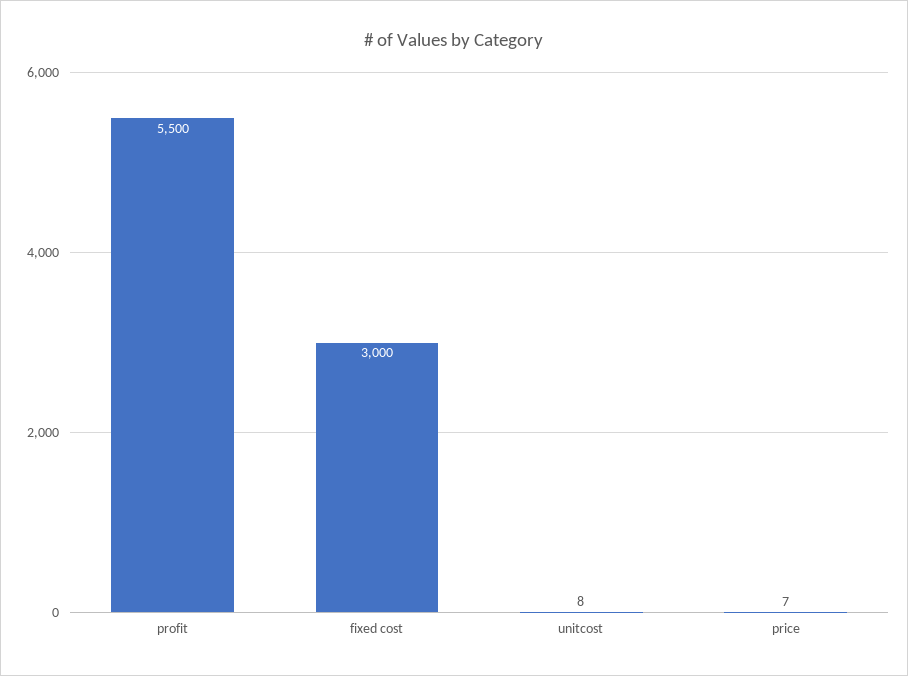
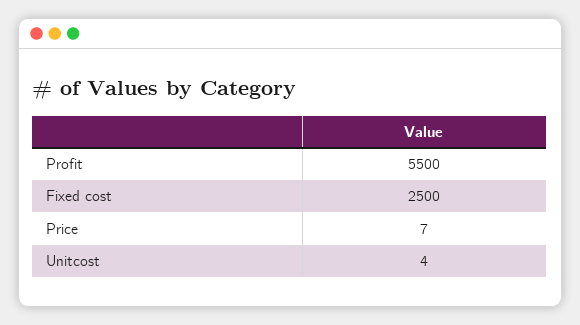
  {
    "profit": 5500,
-   "fixed cost": 3000,
+   "fixed cost": 2500,
-   "unitcost": 8,
+   "unitcost": 4,
    "price": 7
  }

